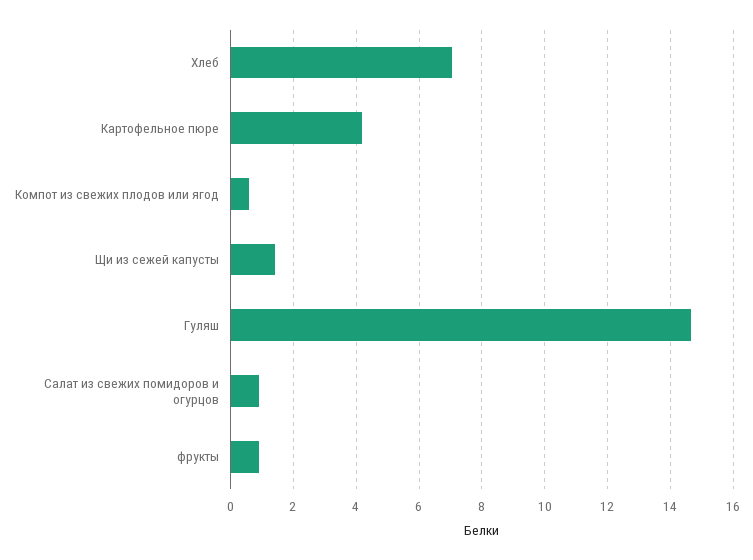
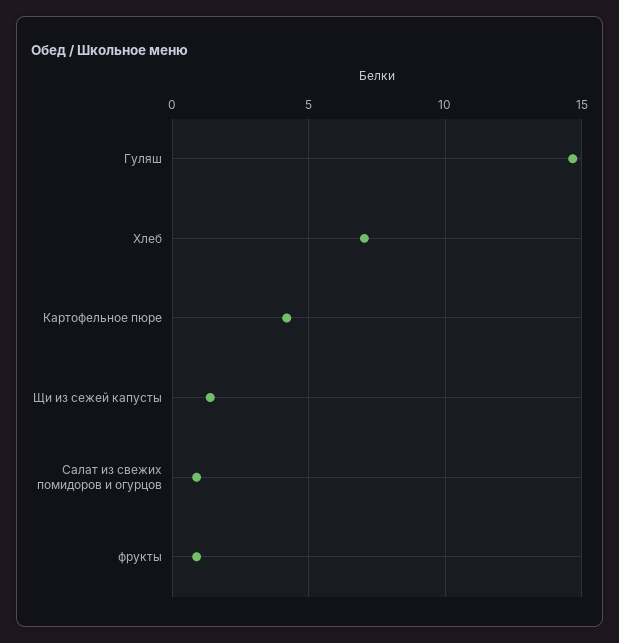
  {
    "Хлеб": 7,
    "Картофельное пюре": 4.2,
-   "Компот из свежих плодов или ягод": 0.6,
    "Щи из сежей капусты": 1.4,
    "Гуляш": 14.6,
    "Салат из свежих помидоров и огурцов": 1,
    "фрукты": 1
  }

